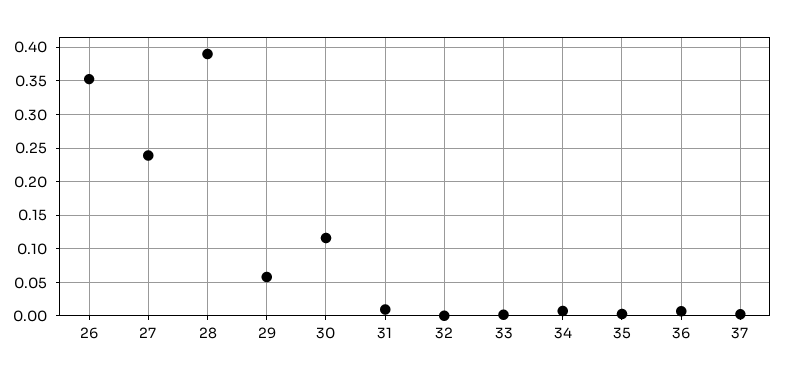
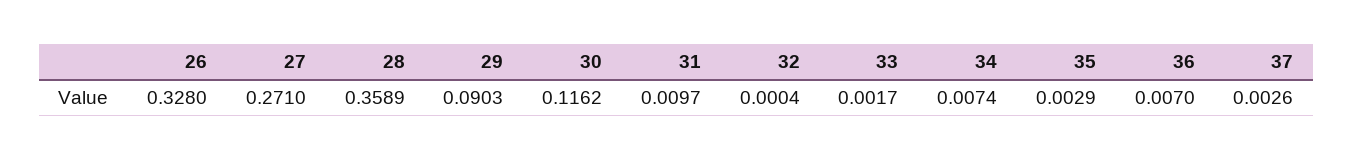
  {
-   "26": 0.35,
+   "26": 0.328,
-   "27": 0.24,
+   "27": 0.271,
-   "28": 0.39,
+   "28": 0.3589,
-   "29": 0.06,
+   "29": 0.0903,
    "30": 0.1162,
    "31": 0.0097,
    "32": 0.0004,
    "33": 0.0017,
    "34": 0.0074,
    "35": 0.0029,
    "36": 0.007,
    "37": 0.0026
  }

